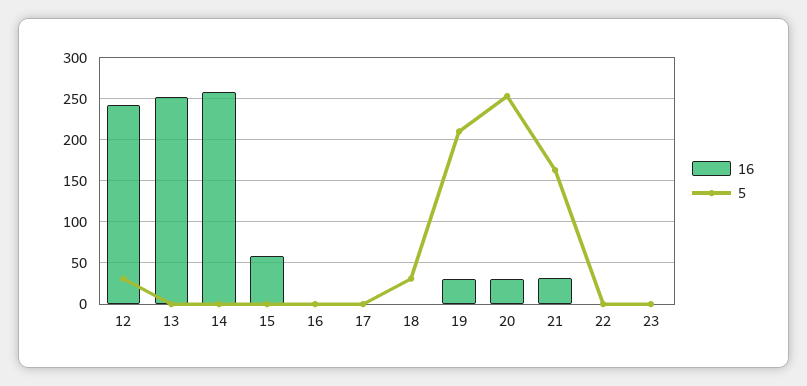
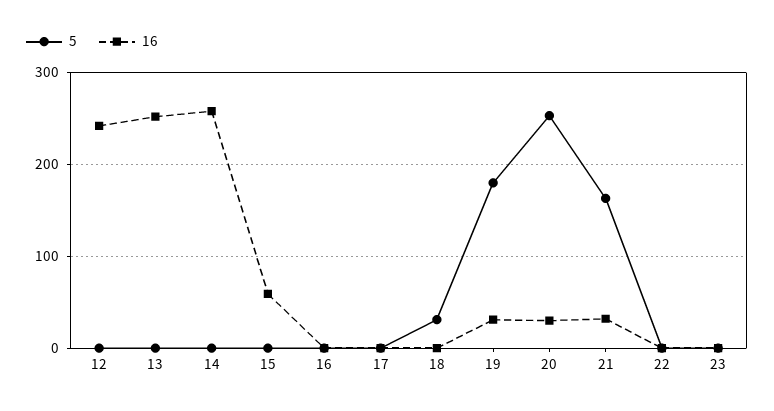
  {
    "16": {
      "12": 240,
      "13": 250,
      "14": 260,
      "15": 60,
      "16": 0,
      "17": 0,
      "18": 0,
      "19": 30,
      "20": 30,
      "21": 30,
      "22": 0,
      "23": 0
    },
    "5": {
-     "12": 30,
+     "12": 0,
      "13": 0,
      "14": 0,
      "15": 0,
      "16": 0,
      "17": 0,
      "18": 30,
-     "19": 210,
+     "19": 180,
      "20": 250,
      "21": 160,
      "22": 0,
      "23": 0
    }
  }

